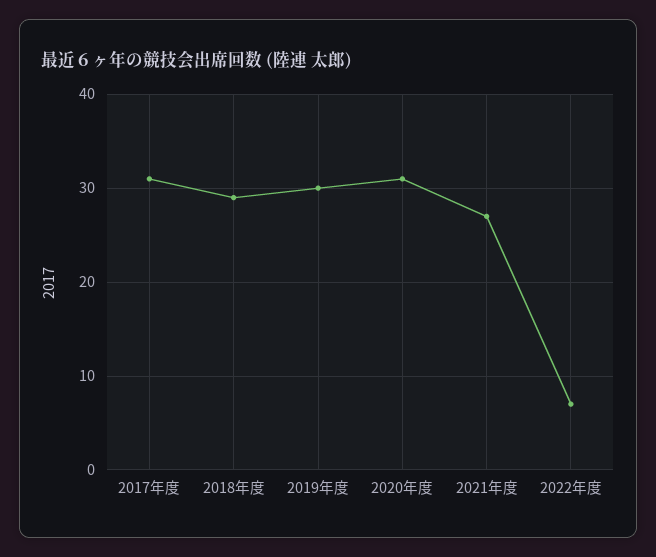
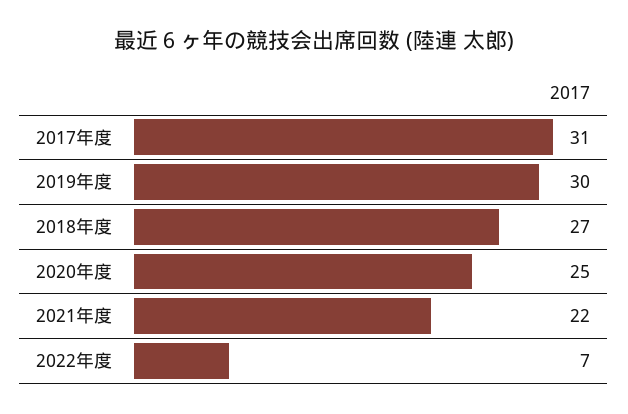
  {
    "2017年度": 31,
-   "2018年度": 29,
+   "2018年度": 27,
    "2019年度": 30,
-   "2020年度": 31,
+   "2020年度": 25,
-   "2021年度": 27,
+   "2021年度": 22,
    "2022年度": 7
  }

